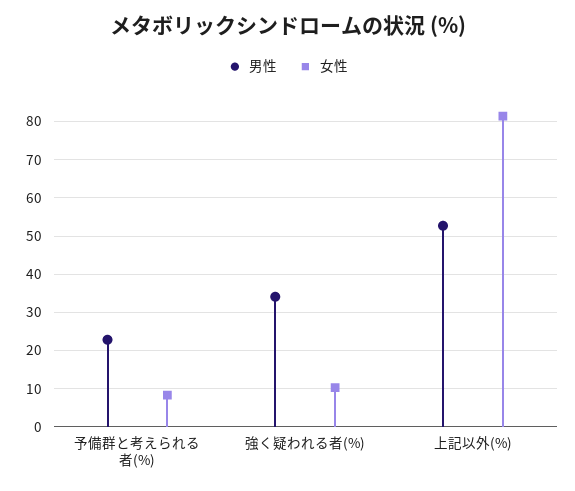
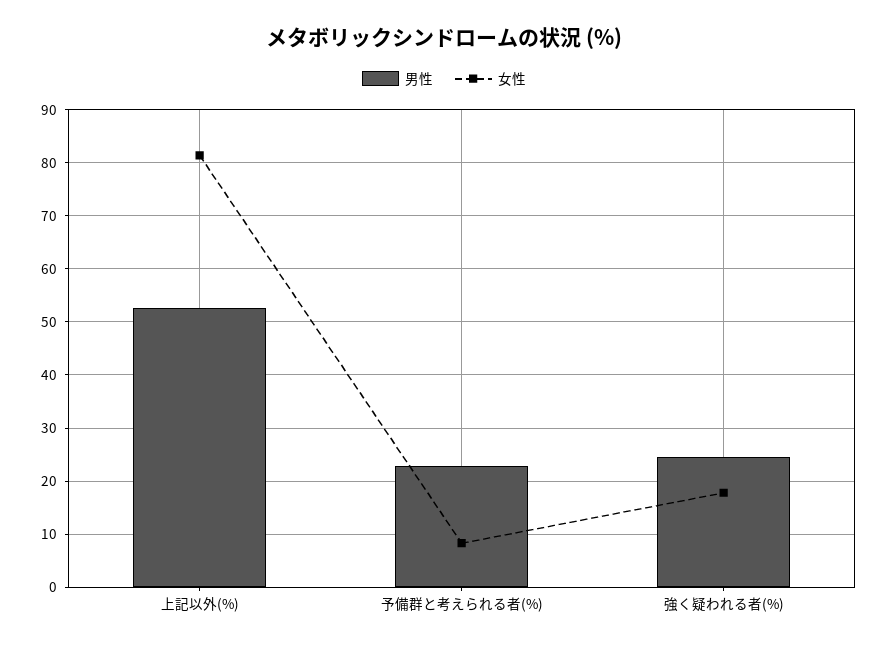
  {
    "男性": {
      "予備群と考えられる者(%)": 22,
-     "強く疑われる者(%)": 34,
+     "強く疑われる者(%)": 24,
      "上記以外(%)": 52
    },
    "女性": {
      "予備群と考えられる者(%)": 8,
-     "強く疑われる者(%)": 10,
+     "強く疑われる者(%)": 18,
      "上記以外(%)": 82
    }
  }

